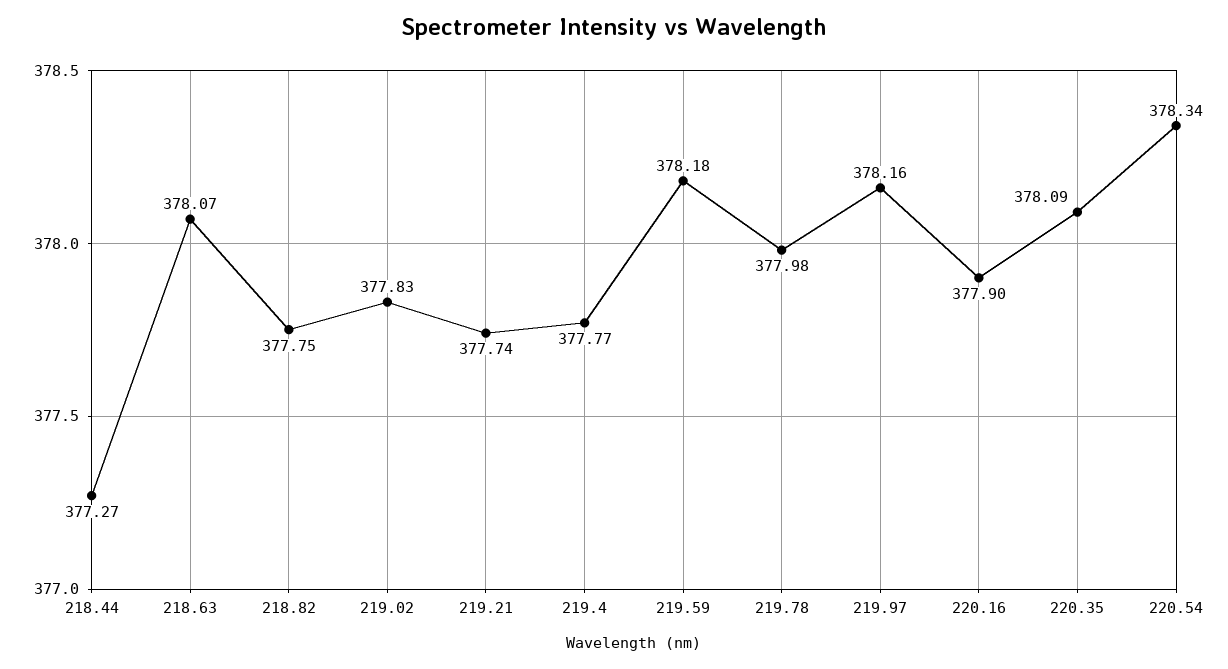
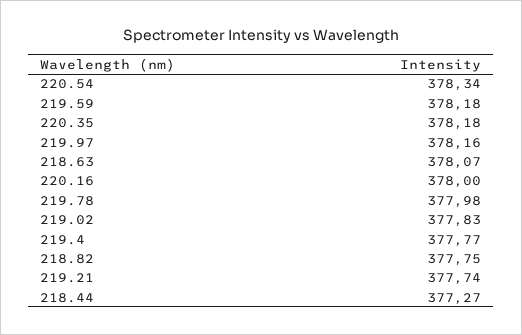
  {
    "218.44": 377.27,
    "218.63": 378.07,
    "218.82": 377.75,
    "219.02": 377.83,
    "219.21": 377.74,
    "219.4": 377.77,
    "219.59": 378.18,
    "219.78": 377.98,
    "219.97": 378.16,
-   "220.16": 377.9,
+   "220.16": 378,
-   "220.35": 378.09,
+   "220.35": 378.18,
    "220.54": 378.34
  }

